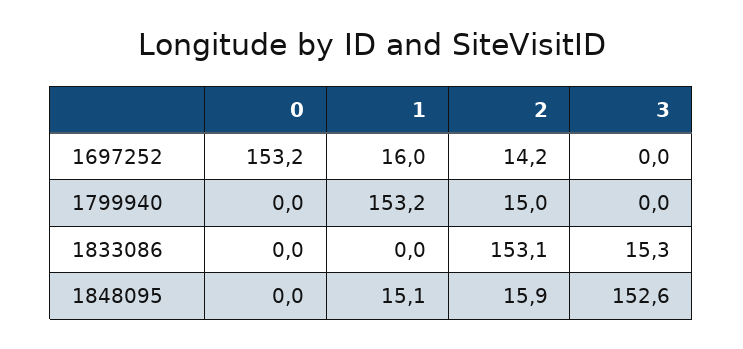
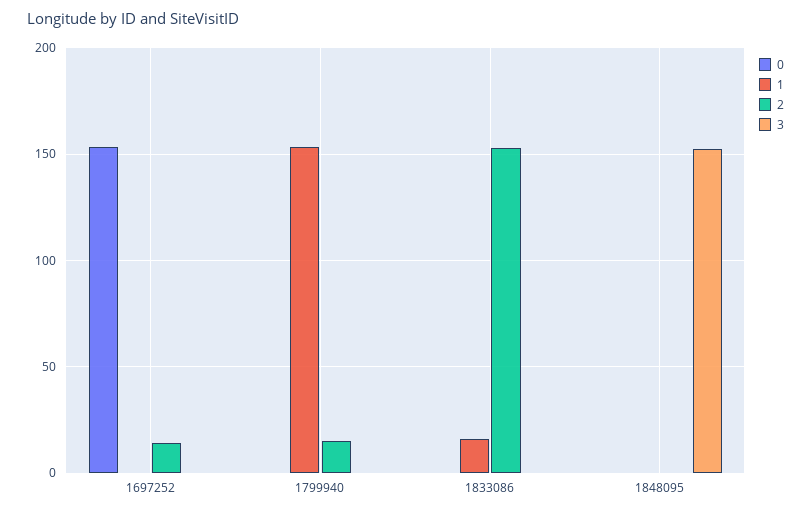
  {
    "0": {
      "1697252": 153.2,
      "1799940": 0,
      "1833086": 0,
      "1848095": 0
    },
    "1": {
-     "1697252": 16,
+     "1697252": 0,
      "1799940": 153.2,
-     "1833086": 0,
+     "1833086": 15,
-     "1848095": 15.1
+     "1848095": 0
    },
    "2": {
      "1697252": 14.2,
      "1799940": 15,
      "1833086": 153.1,
-     "1848095": 15.9
+     "1848095": 0
    },
    "3": {
      "1697252": 0,
      "1799940": 0,
-     "1833086": 15.3,
+     "1833086": 0,
      "1848095": 152.6
    }
  }

